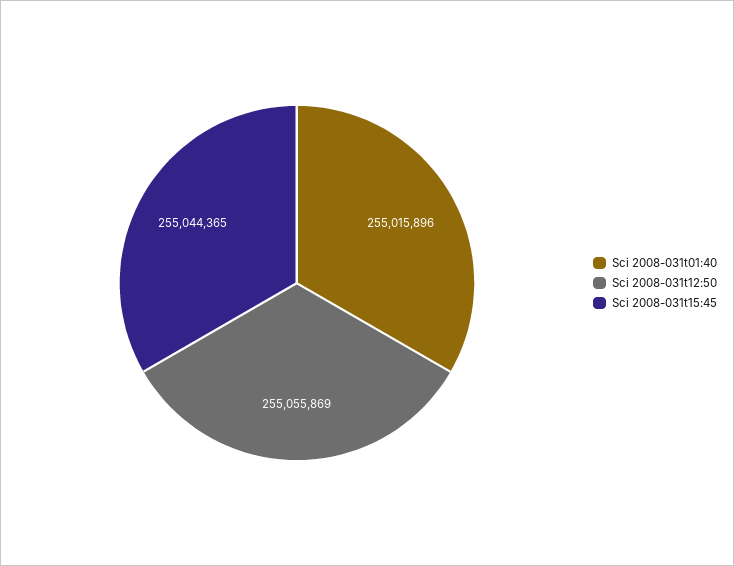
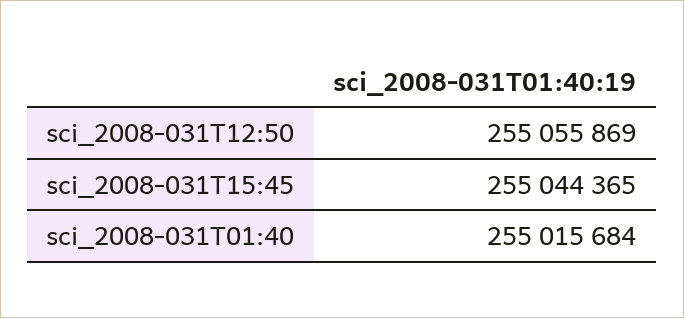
  {
-   "Sci 2008-031t01:40": 255015896,
+   "Sci 2008-031t01:40": 255015684,
    "Sci 2008-031t12:50": 255055869,
    "Sci 2008-031t15:45": 255044365
  }

